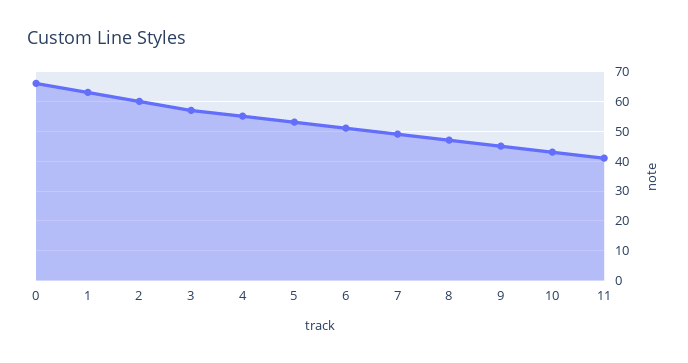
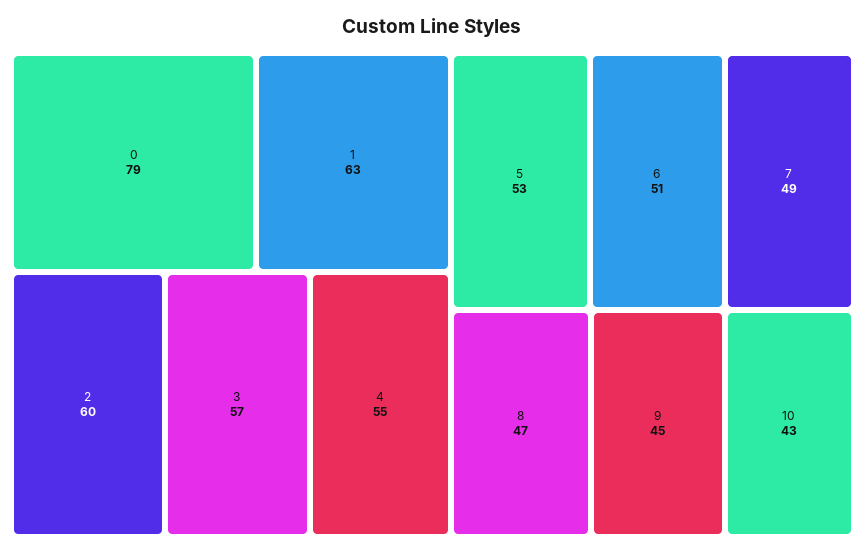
  {
-   "0": 65,
+   "0": 79,
    "1": 63,
    "2": 60,
    "3": 57,
    "4": 55,
    "5": 53,
    "6": 51,
    "7": 49,
    "8": 47,
    "9": 45,
-   "10": 43,
+   "10": 43
-   "11": 40
  }

